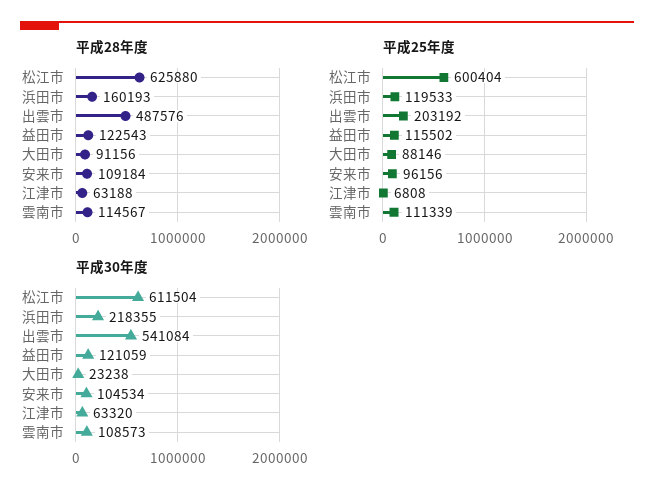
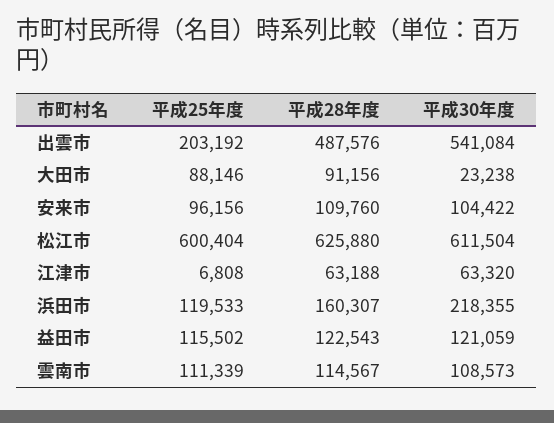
  {
    "平成28年度": {
      "松江市": 625880,
-     "浜田市": 160193,
+     "浜田市": 160307,
      "出雲市": 487576,
      "益田市": 122543,
      "大田市": 91156,
-     "安来市": 109184,
+     "安来市": 109760,
      "江津市": 63188,
      "雲南市": 114567
    },
    "平成25年度": {
      "松江市": 600404,
      "浜田市": 119533,
      "出雲市": 203192,
      "益田市": 115502,
      "大田市": 88146,
      "安来市": 96156,
      "江津市": 6808,
      "雲南市": 111339
    },
    "平成30年度": {
      "松江市": 611504,
      "浜田市": 218355,
      "出雲市": 541084,
      "益田市": 121059,
      "大田市": 23238,
-     "安来市": 104534,
+     "安来市": 104422,
      "江津市": 63320,
      "雲南市": 108573
    }
  }

